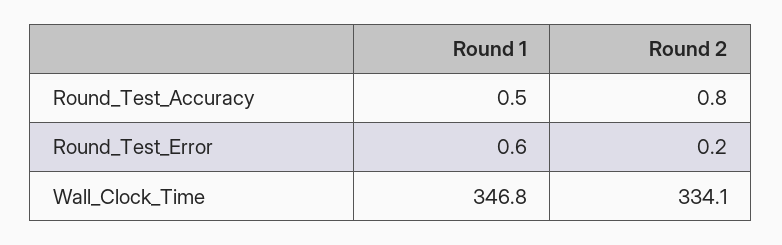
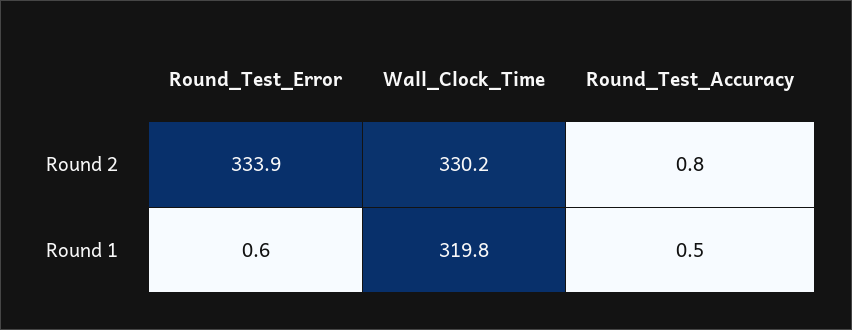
  {
    "Round 1": {
      "Round_Test_Accuracy": 0.5,
      "Round_Test_Error": 0.6,
-     "Wall_Clock_Time": 346.8
+     "Wall_Clock_Time": 319.8
    },
    "Round 2": {
      "Round_Test_Accuracy": 0.8,
-     "Round_Test_Error": 0.2,
+     "Round_Test_Error": 333.9,
-     "Wall_Clock_Time": 334.1
+     "Wall_Clock_Time": 330.2
    }
  }

